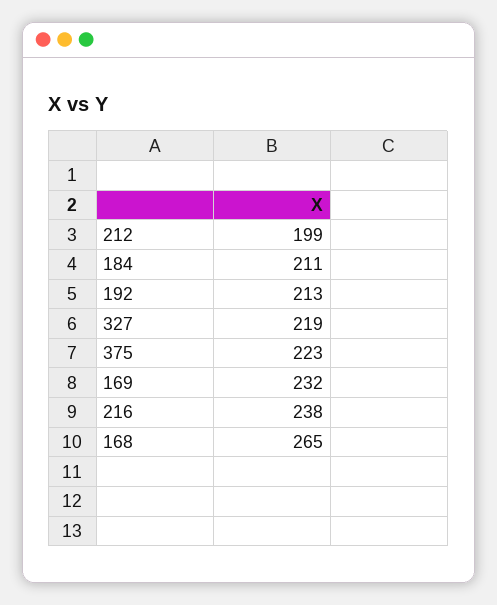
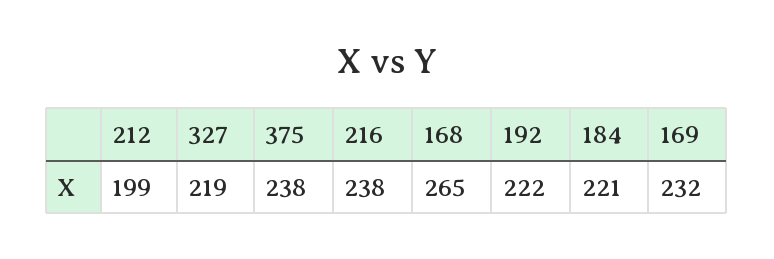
  {
    "212": 199,
-   "184": 211,
+   "184": 221,
-   "192": 213,
+   "192": 222,
    "327": 219,
-   "375": 223,
+   "375": 238,
    "169": 232,
    "216": 238,
    "168": 265
  }

